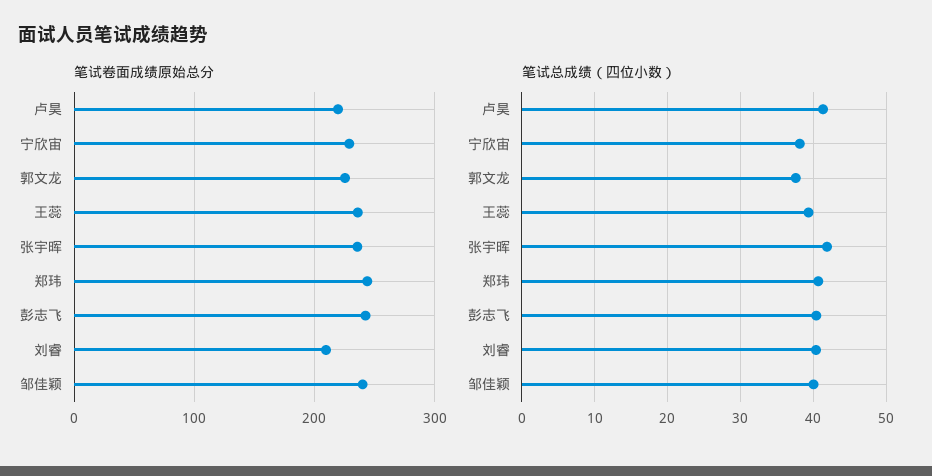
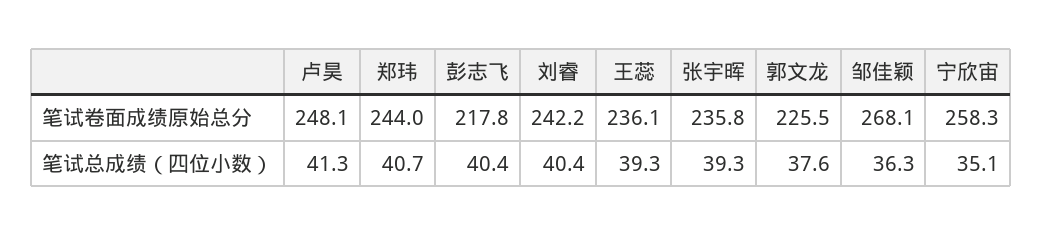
  {
    "笔试卷面成绩原始总分": {
-     "卢昊": 220,
+     "卢昊": 248.1,
-     "宁欣宙": 230,
+     "宁欣宙": 258.3,
      "郭文龙": 225.5,
      "王蕊": 236.1,
      "张宇晖": 235.8,
      "郑玮": 244,
-     "彭志飞": 240,
+     "彭志飞": 217.8,
-     "刘睿": 210,
+     "刘睿": 242.2,
-     "邹佳颖": 240
+     "邹佳颖": 268.1
    },
    "笔试总成绩（四位小数）": {
      "卢昊": 41.3,
-     "宁欣宙": 38,
+     "宁欣宙": 35.1,
      "郭文龙": 37.6,
      "王蕊": 39.3,
-     "张宇晖": 42,
+     "张宇晖": 39.3,
      "郑玮": 40.7,
      "彭志飞": 40.4,
      "刘睿": 40.4,
-     "邹佳颖": 40
+     "邹佳颖": 36.3
    }
  }

